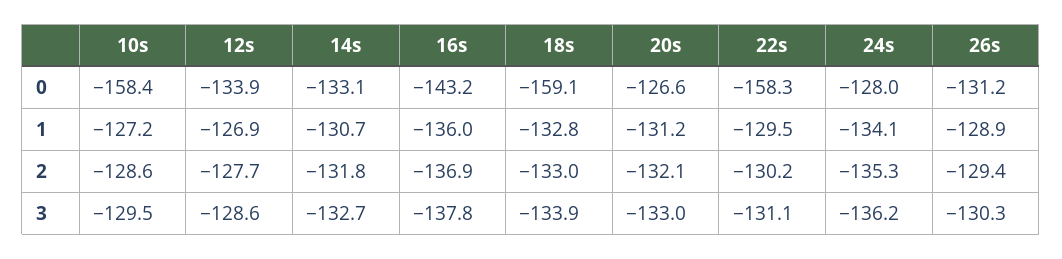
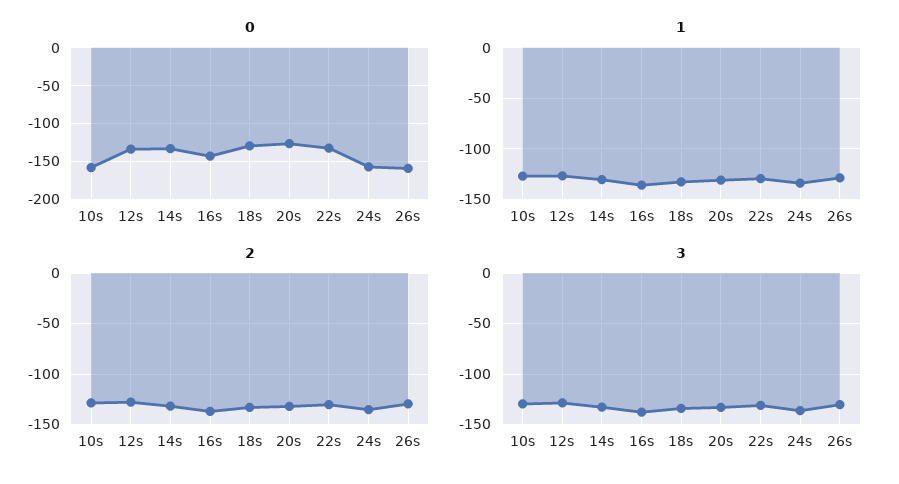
  {
    "0": {
      "10s": -158.4,
      "12s": -133.9,
      "14s": -133.1,
      "16s": -143.2,
-     "18s": -159.1,
+     "18s": -130,
      "20s": -126.6,
-     "22s": -158.3,
+     "22s": -130,
-     "24s": -128,
+     "24s": -160,
-     "26s": -131.2
+     "26s": -160
    },
    "1": {
      "10s": -127.2,
      "12s": -126.9,
      "14s": -130.7,
      "16s": -136,
      "18s": -132.8,
      "20s": -131.2,
      "22s": -129.5,
      "24s": -134.1,
      "26s": -128.9
    },
    "2": {
      "10s": -128.6,
      "12s": -127.7,
      "14s": -131.8,
      "16s": -136.9,
      "18s": -133,
      "20s": -132.1,
      "22s": -130.2,
      "24s": -135.3,
      "26s": -129.4
    },
    "3": {
      "10s": -129.5,
      "12s": -128.6,
      "14s": -132.7,
      "16s": -137.8,
      "18s": -133.9,
      "20s": -133,
      "22s": -131.1,
      "24s": -136.2,
      "26s": -130.3
    }
  }

